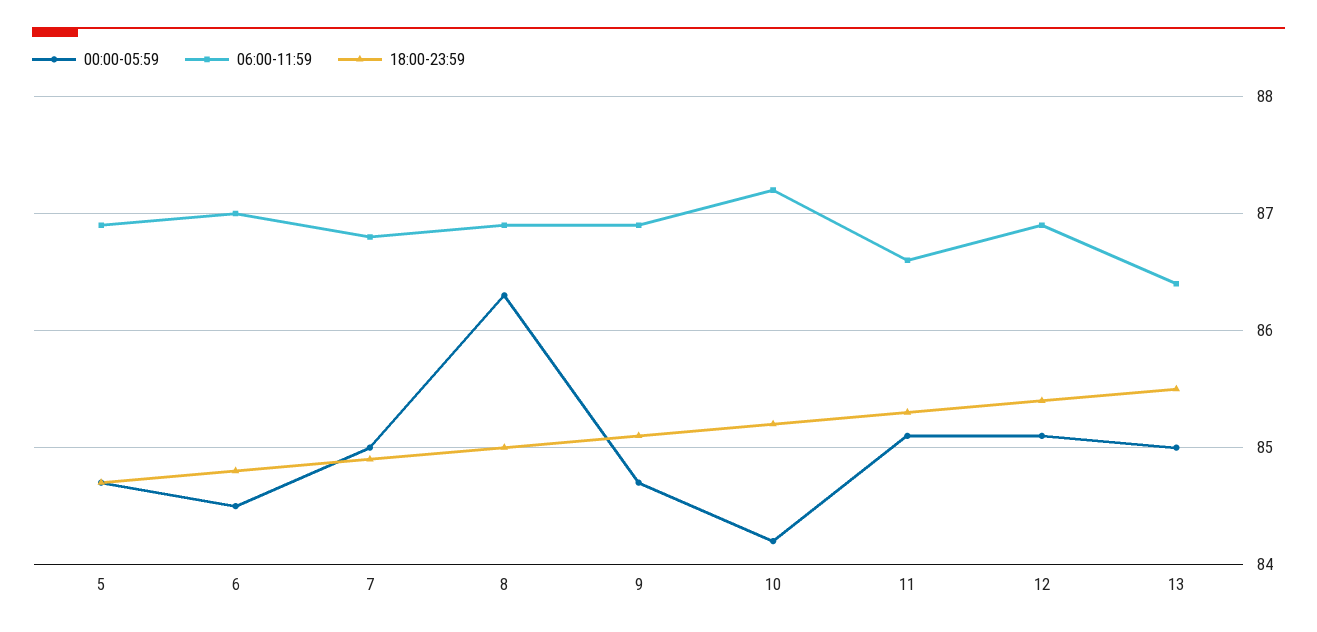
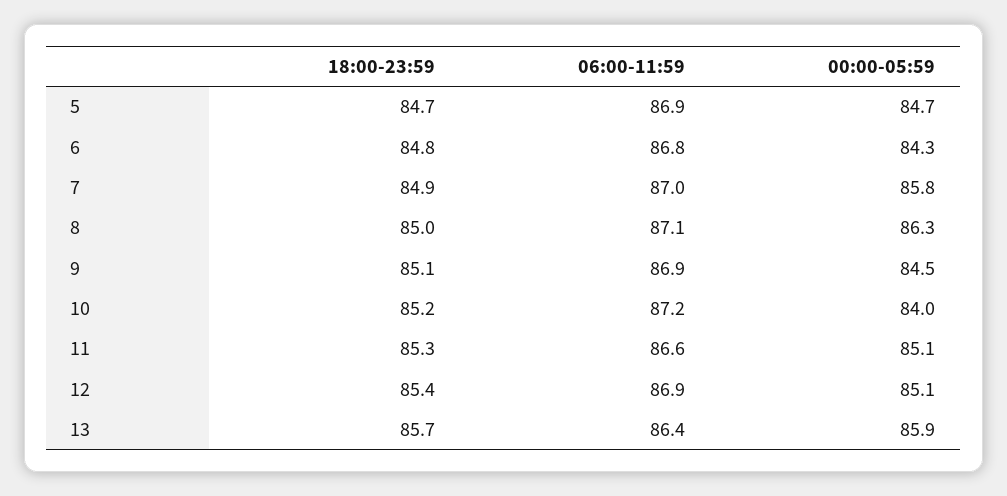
  {
    "00:00-05:59": {
      "5": 84.7,
-     "6": 84.5,
+     "6": 84.3,
-     "7": 85,
+     "7": 85.8,
      "8": 86.3,
-     "9": 84.7,
+     "9": 84.5,
-     "10": 84.2,
+     "10": 84,
      "11": 85.1,
      "12": 85.1,
-     "13": 85
+     "13": 85.9
    },
    "06:00-11:59": {
      "5": 86.9,
-     "6": 87,
+     "6": 86.8,
-     "7": 86.8,
+     "7": 87,
-     "8": 86.9,
+     "8": 87.1,
      "9": 86.9,
      "10": 87.2,
      "11": 86.6,
      "12": 86.9,
      "13": 86.4
    },
    "18:00-23:59": {
      "5": 84.7,
      "6": 84.8,
      "7": 84.9,
      "8": 85,
      "9": 85.1,
      "10": 85.2,
      "11": 85.3,
      "12": 85.4,
-     "13": 85.5
+     "13": 85.7
    }
  }

